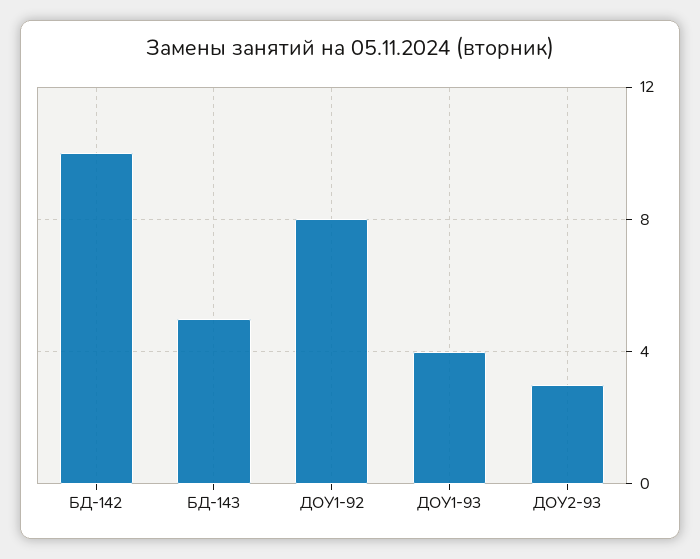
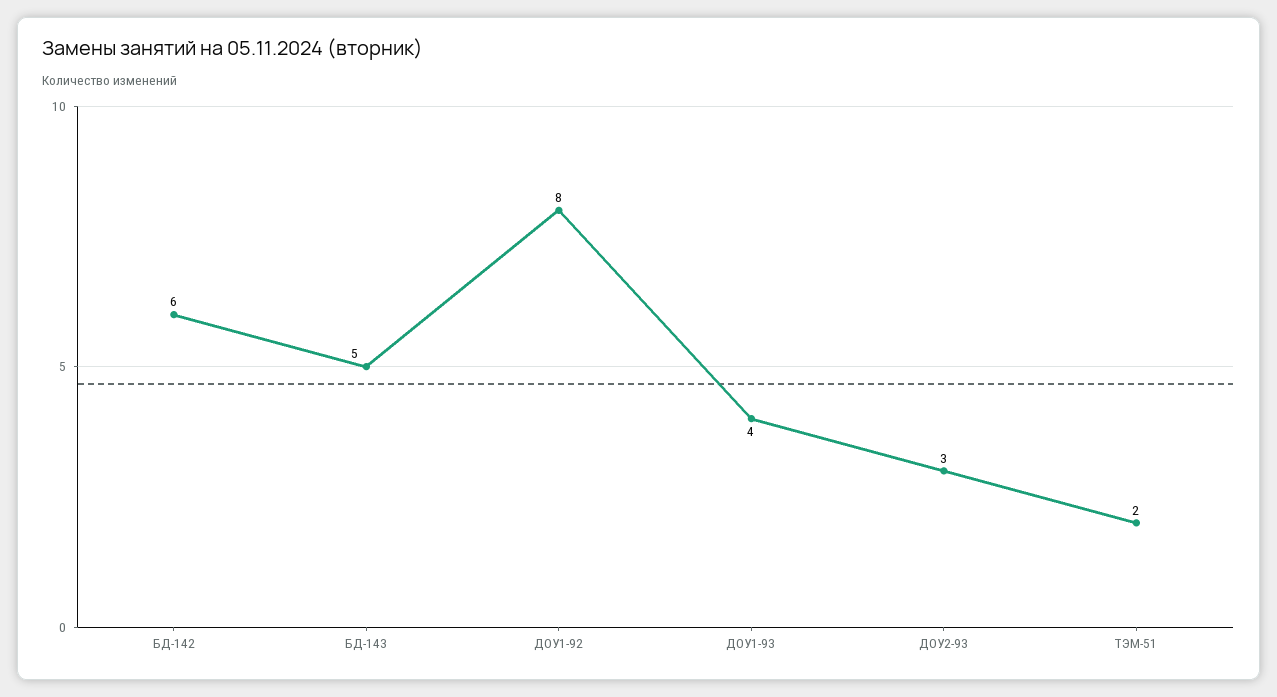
  {
-   "БД-142": 10,
+   "БД-142": 6,
    "БД-143": 5,
    "ДОУ1-92": 8,
    "ДОУ1-93": 4,
-   "ДОУ2-93": 3
+   "ДОУ2-93": 3,
+   "ТЭМ-51": 2
  }

